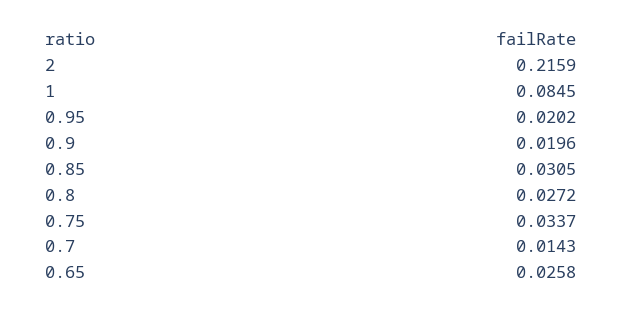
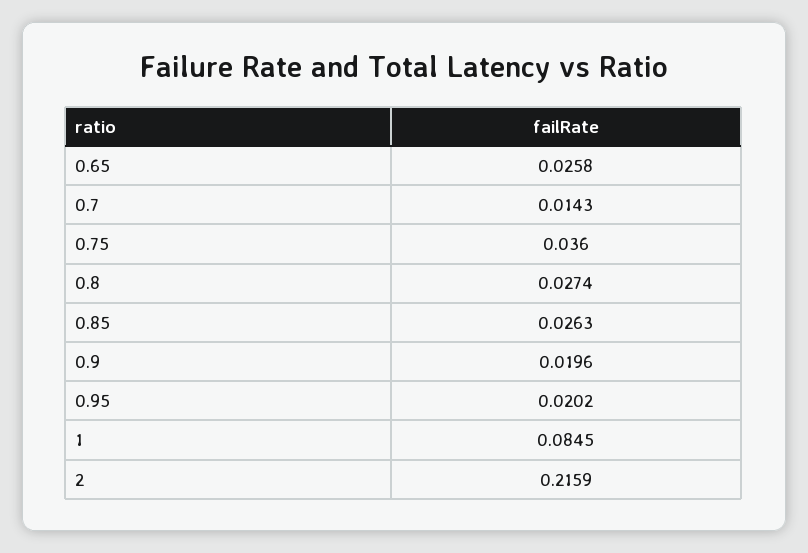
  {
    "2": 0.2159,
    "1": 0.0845,
    "0.95": 0.0202,
    "0.9": 0.0196,
-   "0.85": 0.0305,
+   "0.85": 0.0263,
-   "0.8": 0.0272,
+   "0.8": 0.0274,
-   "0.75": 0.0337,
+   "0.75": 0.036,
    "0.7": 0.0143,
    "0.65": 0.0258
  }

